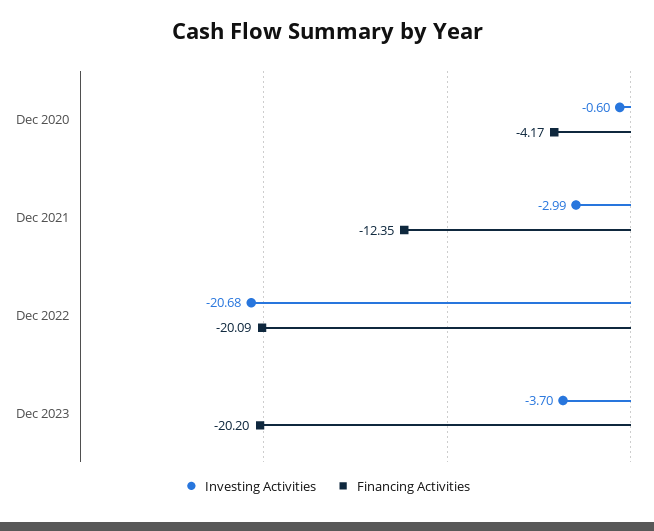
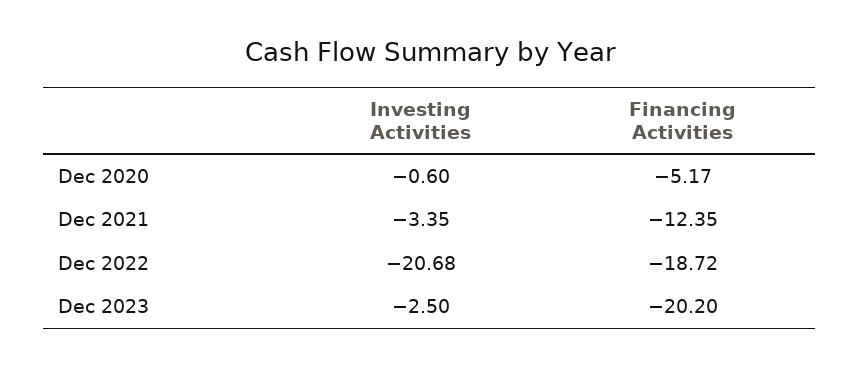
  {
    "Investing Activities": {
      "Dec 2020": -0.6,
-     "Dec 2021": -2.99,
+     "Dec 2021": -3.35,
      "Dec 2022": -20.68,
-     "Dec 2023": -3.7
+     "Dec 2023": -2.5
    },
    "Financing Activities": {
-     "Dec 2020": -4.17,
+     "Dec 2020": -5.17,
      "Dec 2021": -12.35,
-     "Dec 2022": -20.09,
+     "Dec 2022": -18.72,
      "Dec 2023": -20.2
    }
  }

